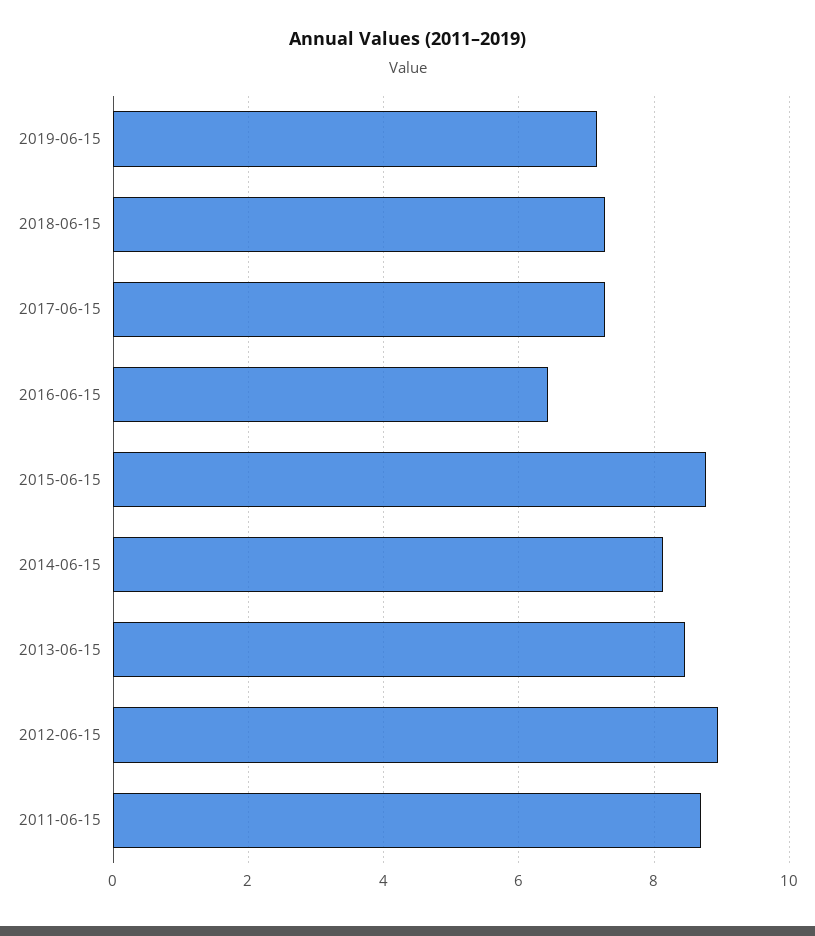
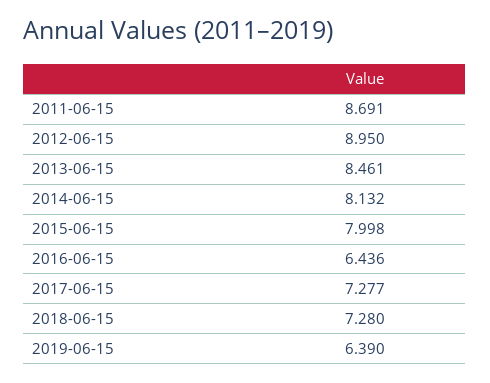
  {
-   "2019-06-15": 7.2,
+   "2019-06-15": 6.39,
    "2018-06-15": 7.28,
    "2017-06-15": 7.277,
    "2016-06-15": 6.436,
-   "2015-06-15": 8.8,
+   "2015-06-15": 7.998,
    "2014-06-15": 8.132,
    "2013-06-15": 8.461,
    "2012-06-15": 8.95,
    "2011-06-15": 8.691
  }

